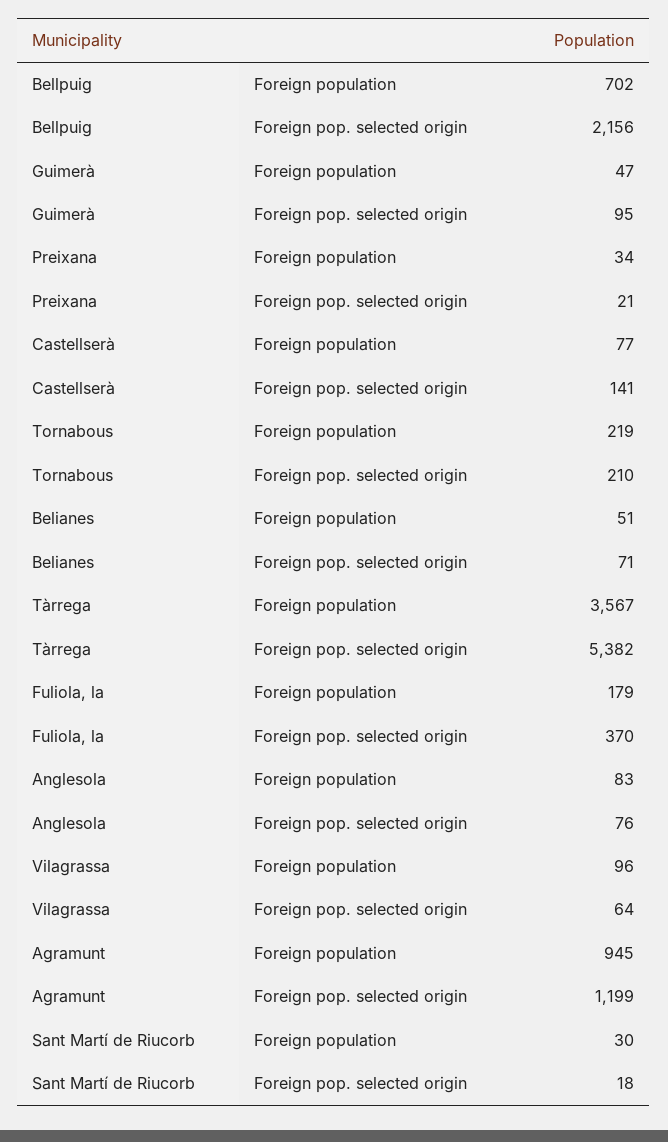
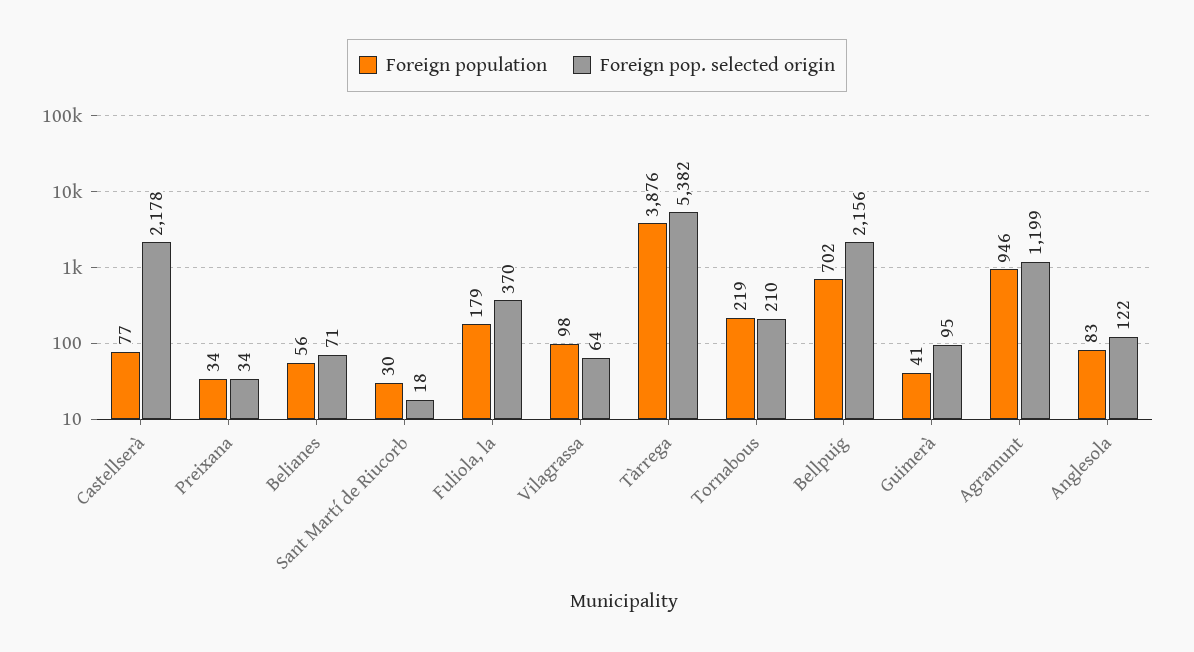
  {
    "Foreign population": {
      "Bellpuig": 702,
-     "Guimerà": 47,
+     "Guimerà": 41,
      "Preixana": 34,
      "Castellserà": 77,
      "Tornabous": 219,
-     "Belianes": 51,
+     "Belianes": 56,
-     "Tàrrega": 3567,
+     "Tàrrega": 3876,
      "Fuliola, la": 179,
      "Anglesola": 83,
-     "Vilagrassa": 96,
+     "Vilagrassa": 98,
-     "Agramunt": 945,
+     "Agramunt": 946,
      "Sant Martí de Riucorb": 30
    },
    "Foreign pop. selected origin": {
      "Bellpuig": 2156,
      "Guimerà": 95,
-     "Preixana": 21,
+     "Preixana": 34,
-     "Castellserà": 141,
+     "Castellserà": 2178,
      "Tornabous": 210,
      "Belianes": 71,
      "Tàrrega": 5382,
      "Fuliola, la": 370,
-     "Anglesola": 76,
+     "Anglesola": 122,
      "Vilagrassa": 64,
      "Agramunt": 1199,
      "Sant Martí de Riucorb": 18
    }
  }

